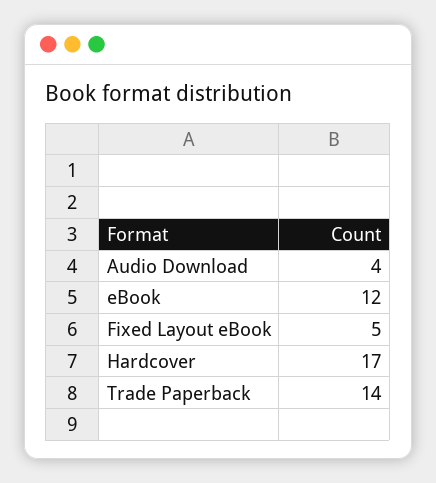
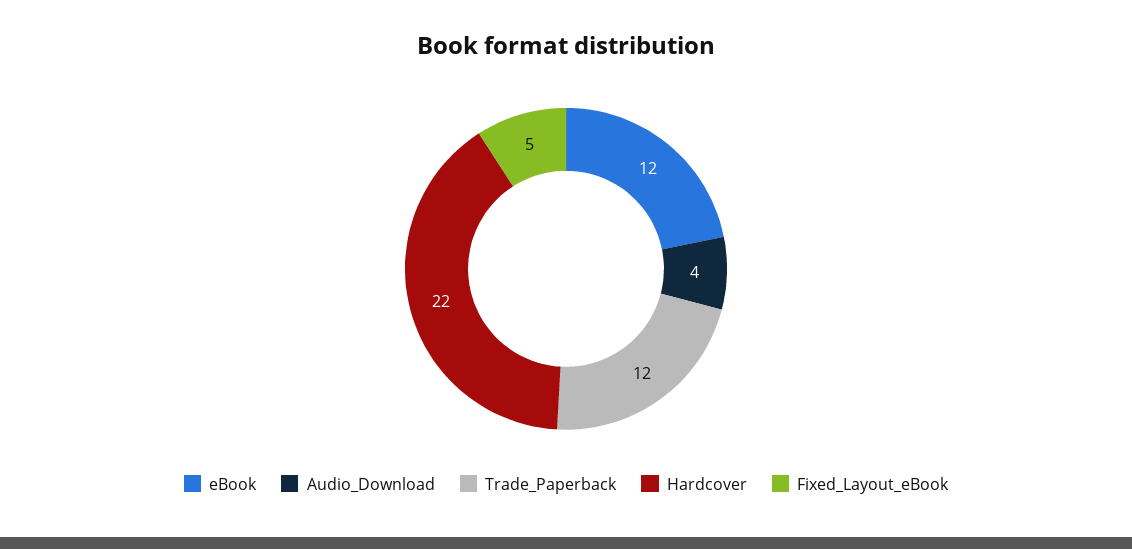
  {
    "Audio Download": 4,
    "eBook": 12,
    "Fixed Layout eBook": 5,
-   "Hardcover": 17,
+   "Hardcover": 22,
-   "Trade Paperback": 14
+   "Trade Paperback": 12
  }

